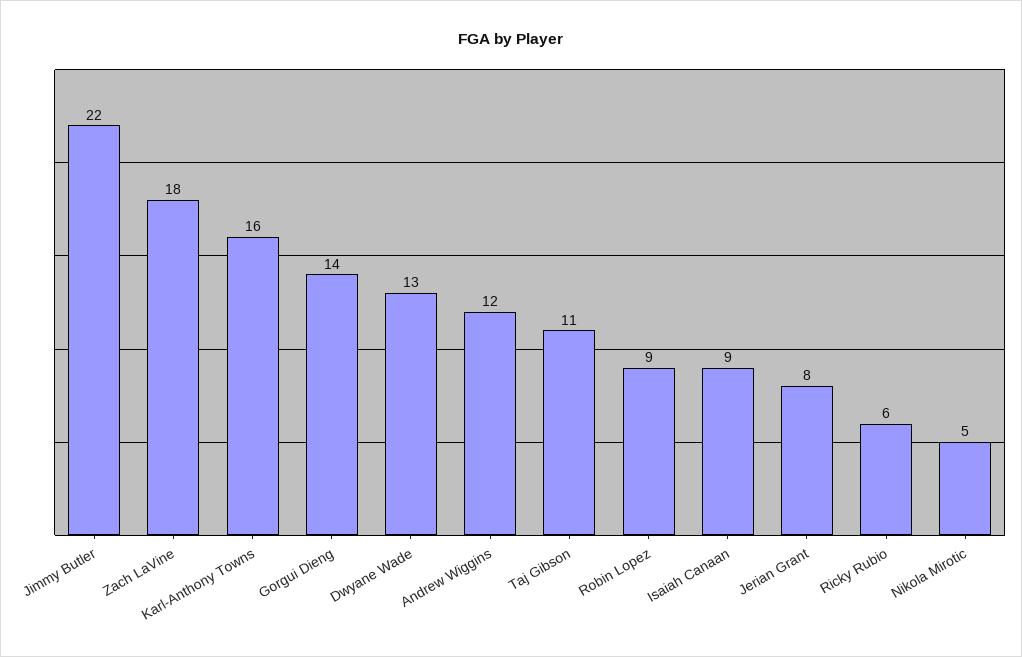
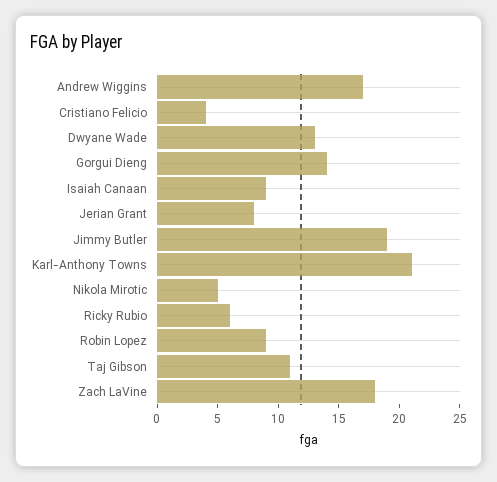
  {
-   "Jimmy Butler": 22,
+   "Jimmy Butler": 19,
    "Zach LaVine": 18,
-   "Karl-Anthony Towns": 16,
+   "Karl-Anthony Towns": 21,
    "Gorgui Dieng": 14,
    "Dwyane Wade": 13,
-   "Andrew Wiggins": 12,
+   "Andrew Wiggins": 17,
    "Taj Gibson": 11,
    "Robin Lopez": 9,
    "Isaiah Canaan": 9,
    "Jerian Grant": 8,
    "Ricky Rubio": 6,
-   "Nikola Mirotic": 5
+   "Nikola Mirotic": 5,
+   "Cristiano Felicio": 4
  }

